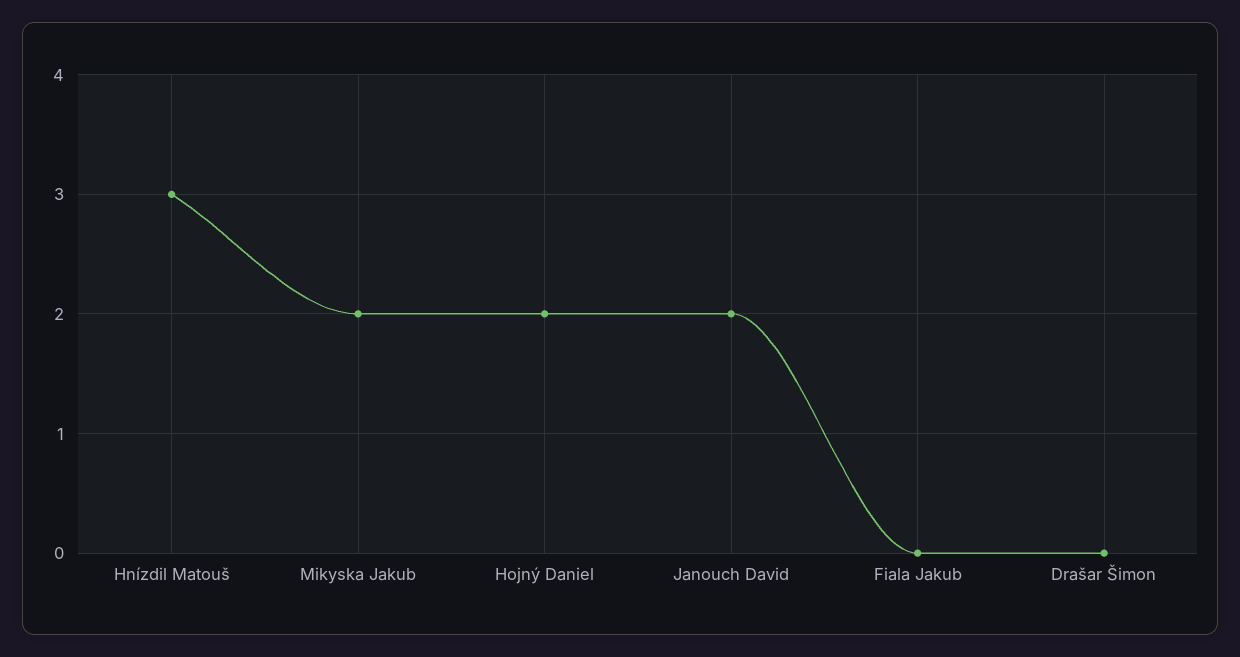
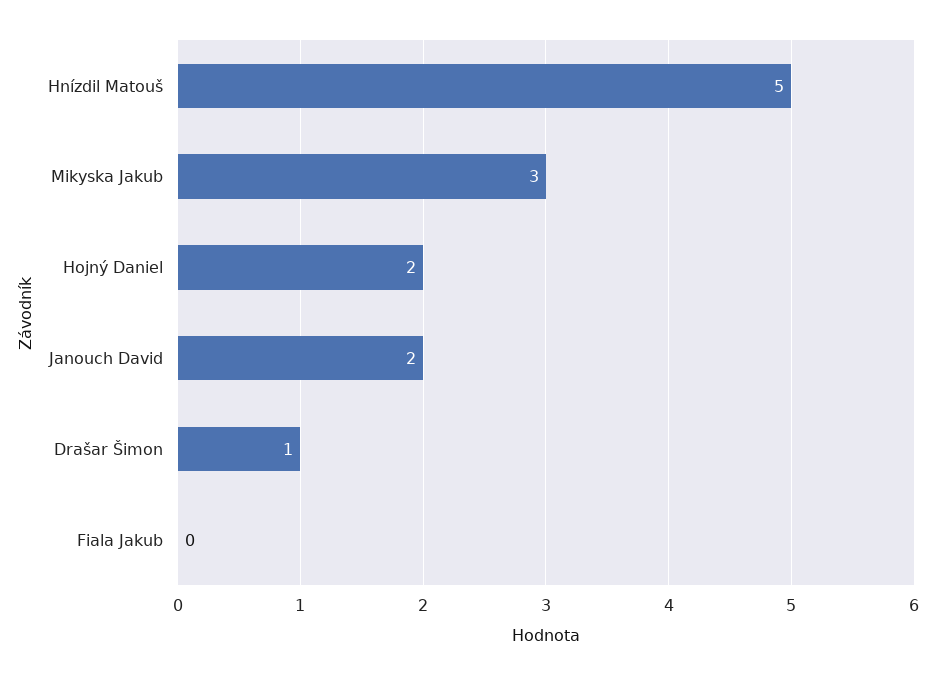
  {
-   "Hnízdil Matouš": 3,
+   "Hnízdil Matouš": 5,
-   "Mikyska Jakub": 2,
+   "Mikyska Jakub": 3,
    "Hojný Daniel": 2,
    "Janouch David": 2,
    "Fiala Jakub": 0,
-   "Drašar Šimon": 0
+   "Drašar Šimon": 1
  }

